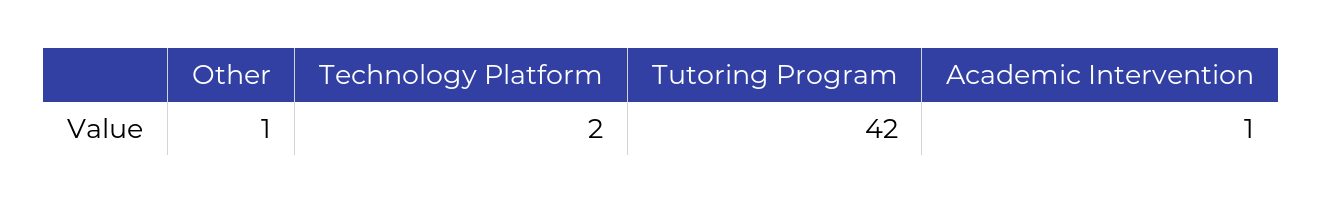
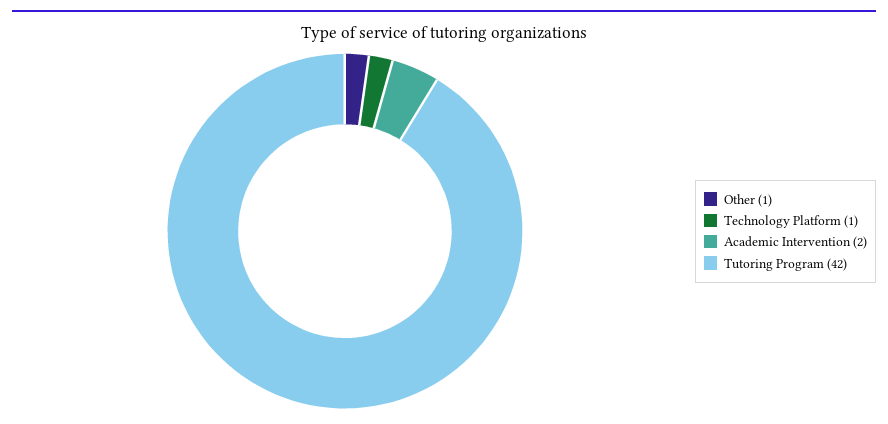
  {
    "Other": 1,
-   "Technology Platform": 2,
+   "Technology Platform": 1,
    "Tutoring Program": 42,
-   "Academic Intervention": 1
+   "Academic Intervention": 2
  }

